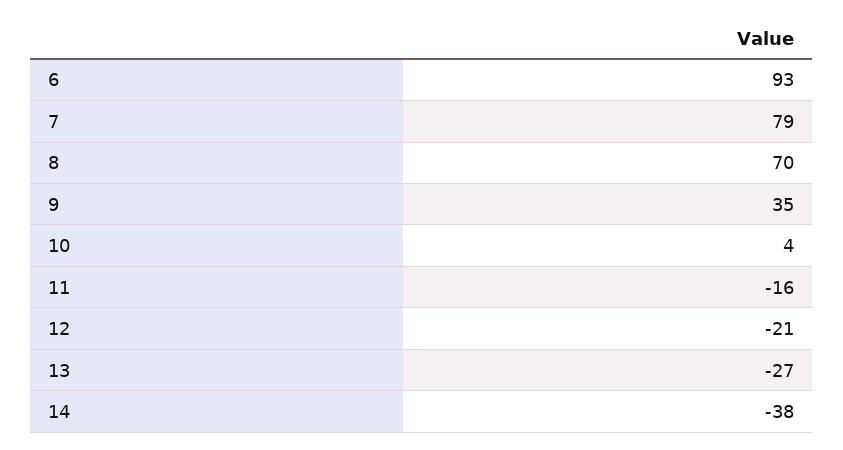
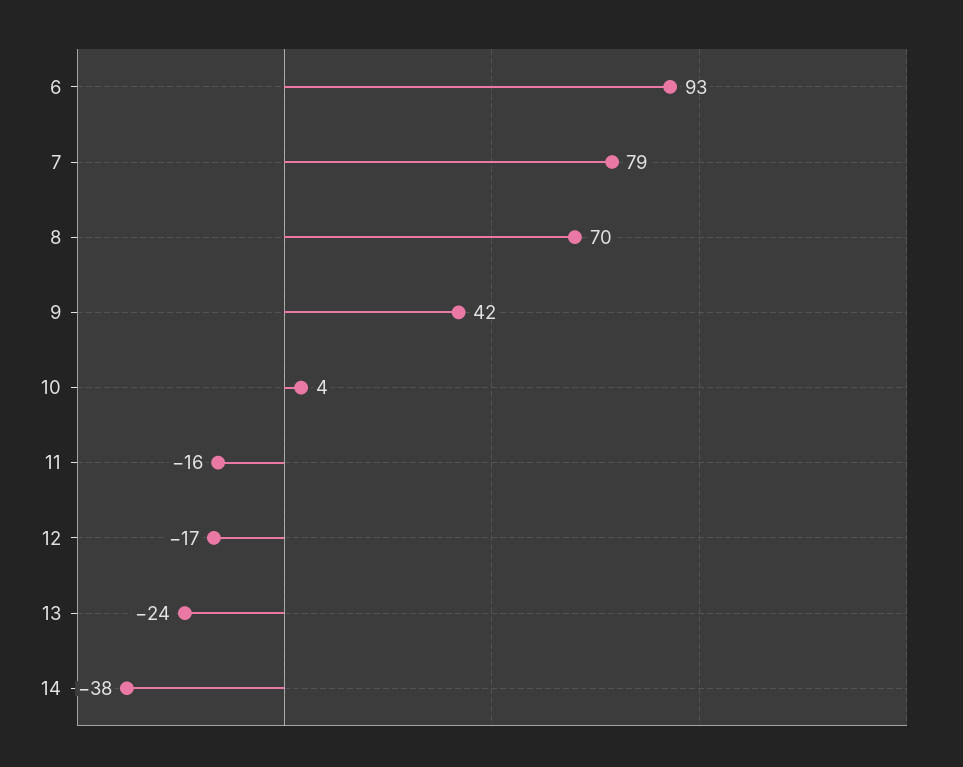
  {
    "6": 93,
    "7": 79,
    "8": 70,
-   "9": 35,
+   "9": 42,
    "10": 4,
    "11": -16,
-   "12": -21,
+   "12": -17,
-   "13": -27,
+   "13": -24,
    "14": -38
  }

